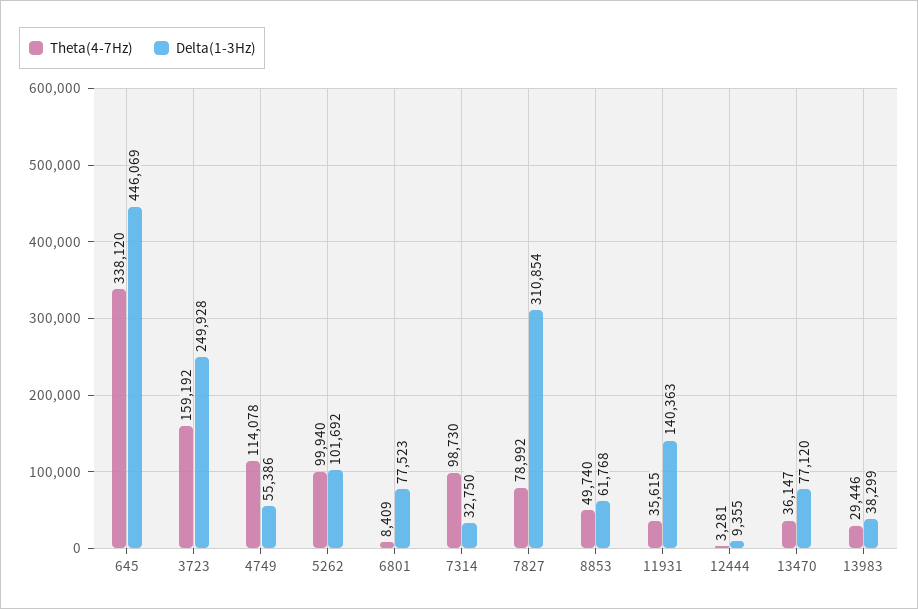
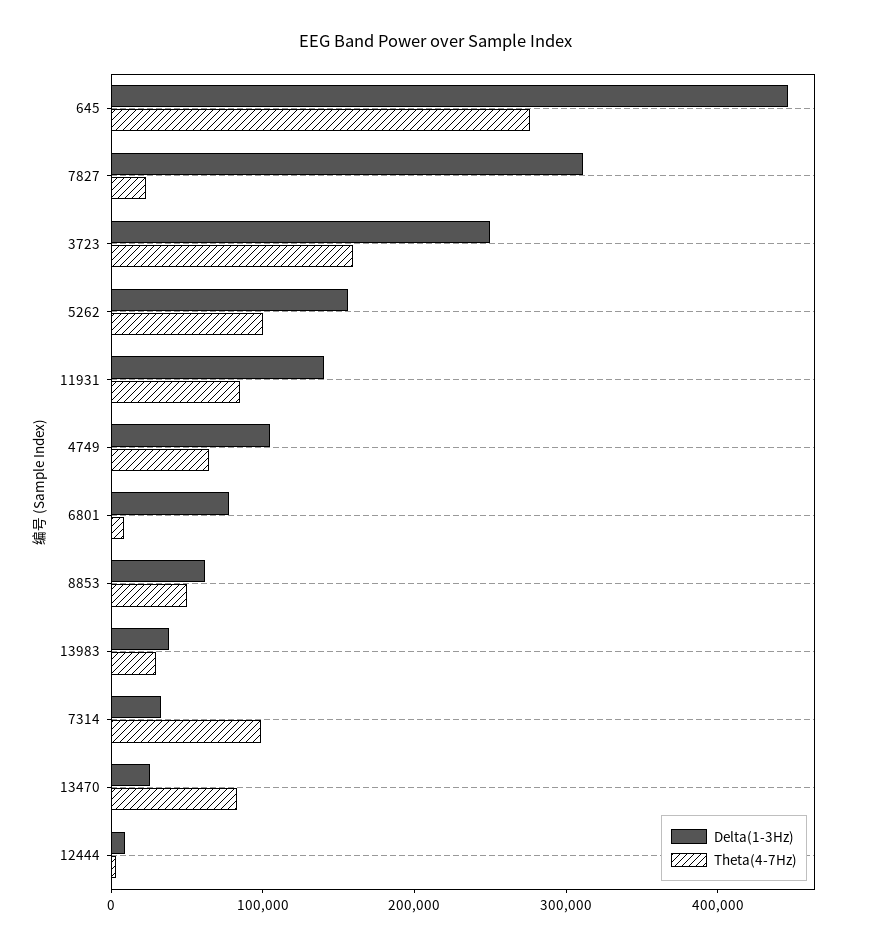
  {
    "Theta(4-7Hz)": {
-     "645": 338120,
+     "645": 280000,
      "3723": 159192,
-     "4749": 114078,
+     "4749": 60000,
      "5262": 99940,
      "6801": 8409,
      "7314": 98730,
-     "7827": 78992,
+     "7827": 20000,
      "8853": 49740,
-     "11931": 35615,
+     "11931": 80000,
      "12444": 3281,
-     "13470": 36147,
+     "13470": 80000,
      "13983": 29446
    },
    "Delta(1-3Hz)": {
      "645": 446069,
      "3723": 249928,
-     "4749": 55386,
+     "4749": 100000,
-     "5262": 101692,
+     "5262": 160000,
      "6801": 77523,
      "7314": 32750,
      "7827": 310854,
      "8853": 61768,
      "11931": 140363,
      "12444": 9355,
-     "13470": 77120,
+     "13470": 20000,
      "13983": 38299
    }
  }

